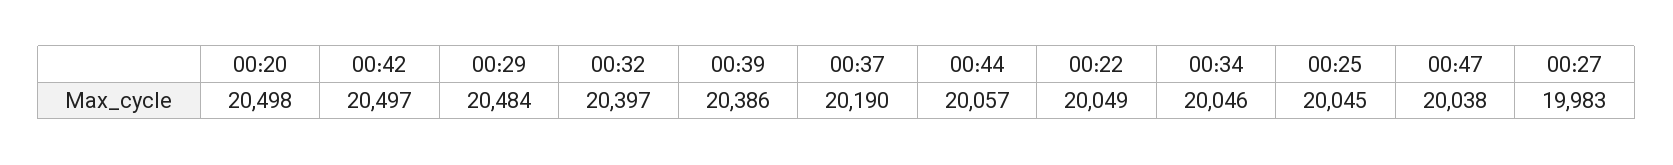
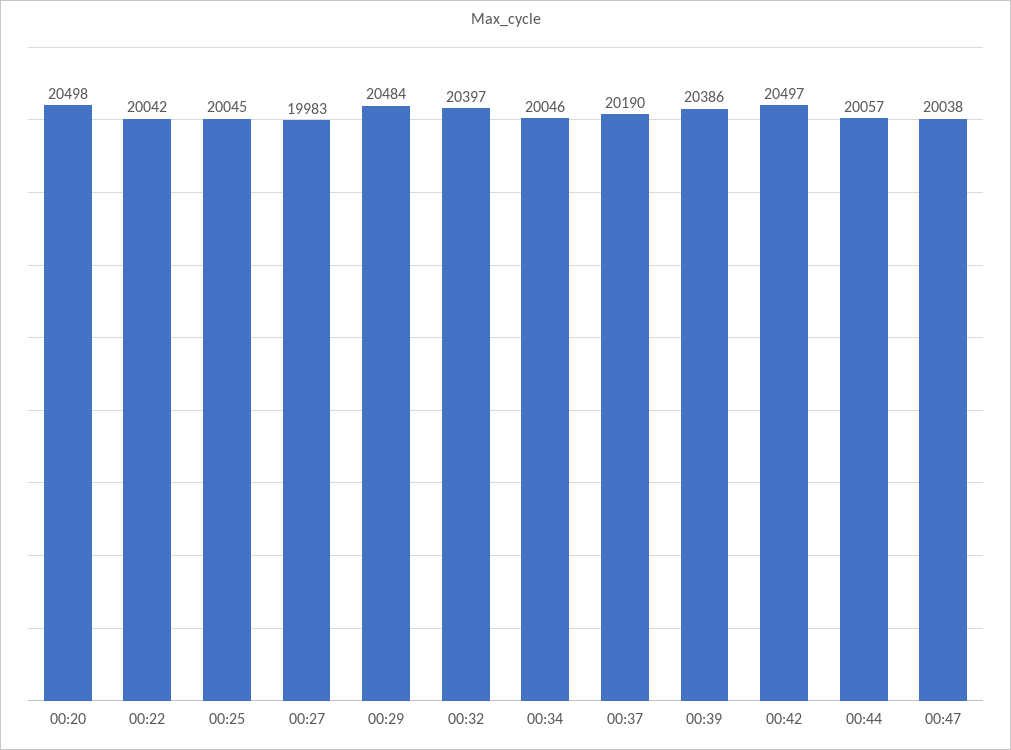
  {
    "00:20": 20498,
    "00:42": 20497,
    "00:29": 20484,
    "00:32": 20397,
    "00:39": 20386,
    "00:37": 20190,
    "00:44": 20057,
-   "00:22": 20049,
+   "00:22": 20042,
    "00:34": 20046,
    "00:25": 20045,
    "00:47": 20038,
    "00:27": 19983
  }

